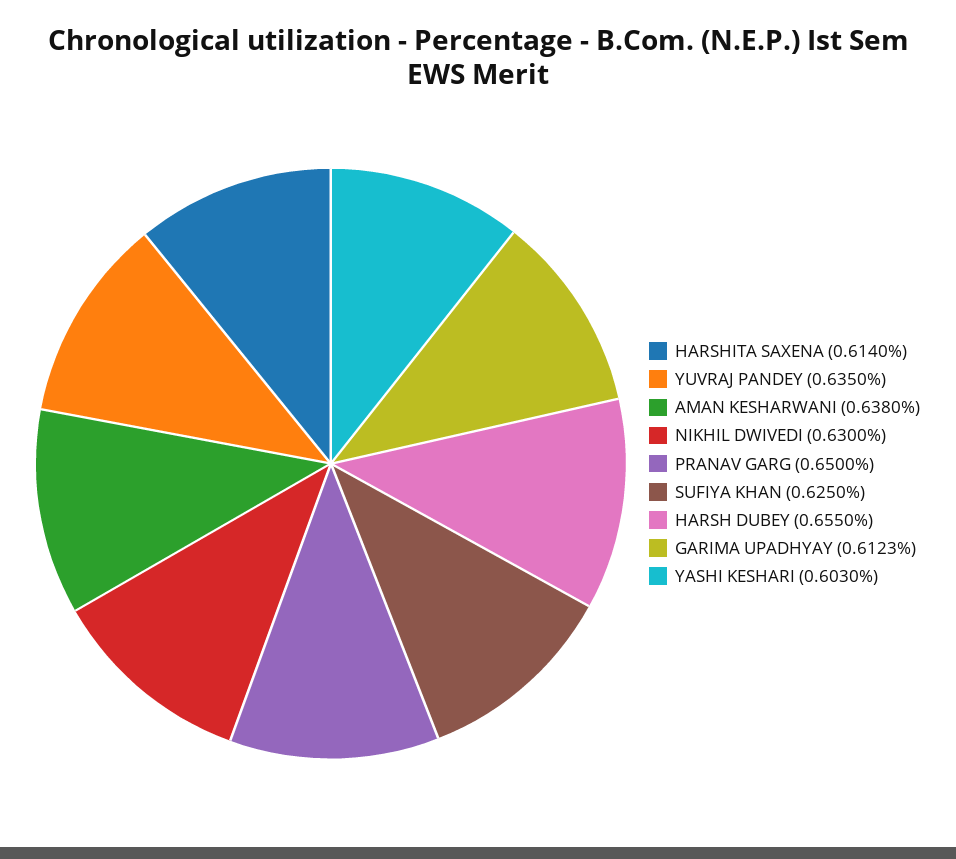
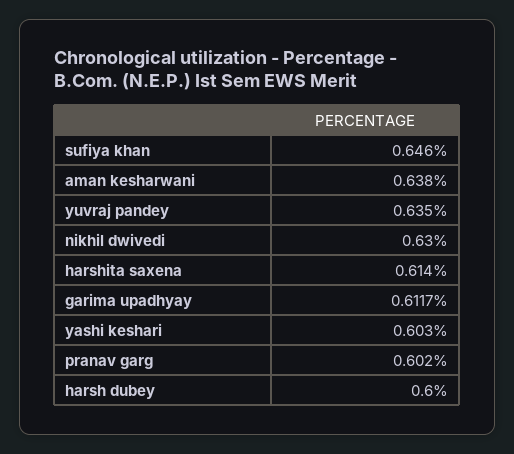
  {
    "HARSHITA SAXENA": 0.614,
    "YUVRAJ PANDEY": 0.635,
    "AMAN KESHARWANI": 0.638,
    "NIKHIL DWIVEDI": 0.63,
-   "PRANAV GARG": 0.65,
+   "PRANAV GARG": 0.602,
-   "SUFIYA KHAN": 0.625,
+   "SUFIYA KHAN": 0.646,
-   "HARSH DUBEY": 0.655,
+   "HARSH DUBEY": 0.6,
-   "GARIMA UPADHYAY": 0.6123,
+   "GARIMA UPADHYAY": 0.6117,
    "YASHI KESHARI": 0.603
  }

